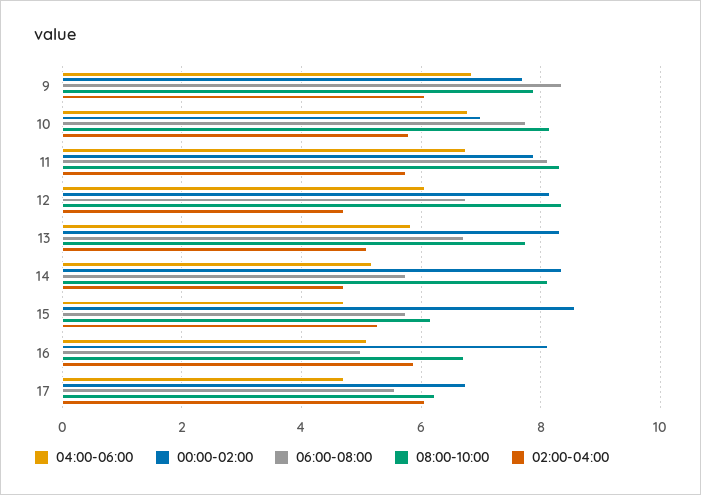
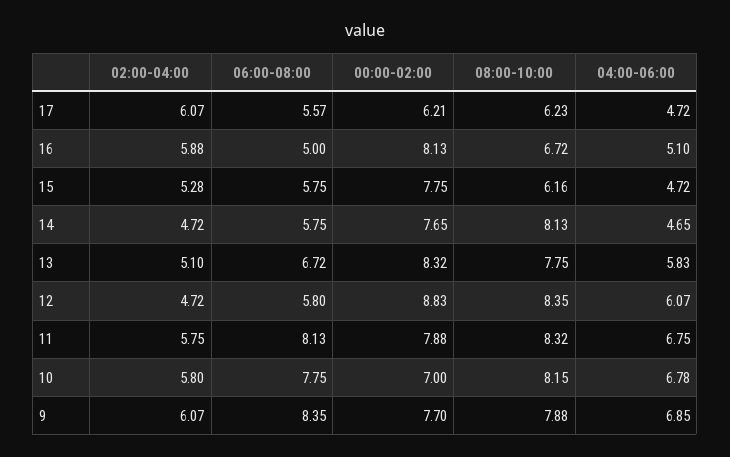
  {
    "04:00-06:00": {
      "9": 6.85,
      "10": 6.78,
      "11": 6.75,
      "12": 6.07,
      "13": 5.83,
-     "14": 5.2,
+     "14": 4.65,
      "15": 4.72,
      "16": 5.1,
      "17": 4.72
    },
    "00:00-02:00": {
      "9": 7.7,
      "10": 7,
      "11": 7.88,
-     "12": 8.2,
+     "12": 8.83,
      "13": 8.32,
-     "14": 8.4,
+     "14": 7.65,
-     "15": 8.6,
+     "15": 7.75,
      "16": 8.13,
-     "17": 6.8
+     "17": 6.21
    },
    "06:00-08:00": {
      "9": 8.35,
      "10": 7.75,
      "11": 8.13,
-     "12": 6.8,
+     "12": 5.8,
      "13": 6.72,
      "14": 5.75,
      "15": 5.75,
      "16": 5,
      "17": 5.57
    },
    "08:00-10:00": {
      "9": 7.88,
      "10": 8.15,
      "11": 8.32,
      "12": 8.35,
      "13": 7.75,
      "14": 8.13,
      "15": 6.16,
      "16": 6.72,
      "17": 6.23
    },
    "02:00-04:00": {
      "9": 6.07,
      "10": 5.8,
      "11": 5.75,
      "12": 4.72,
      "13": 5.1,
      "14": 4.72,
      "15": 5.28,
      "16": 5.88,
      "17": 6.07
    }
  }

